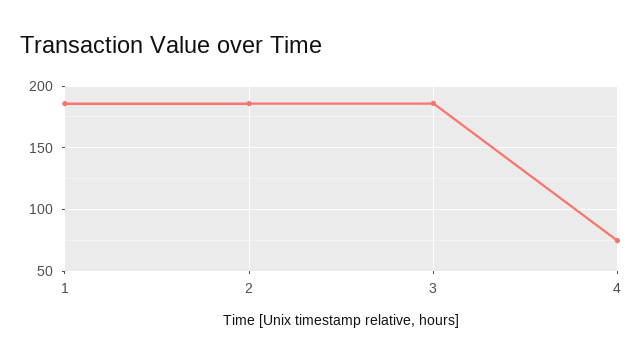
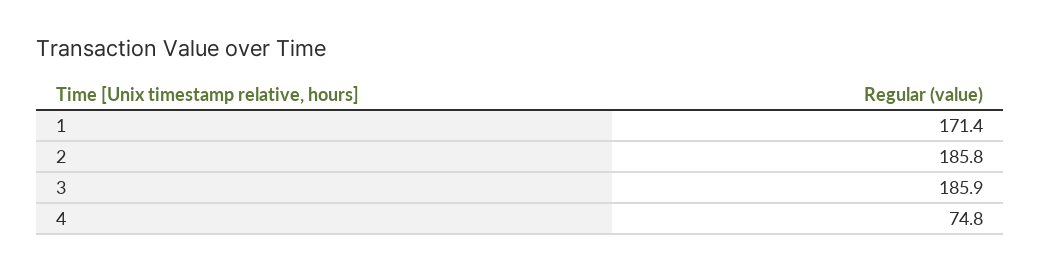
  {
-   "1": 185,
+   "1": 171.4,
    "2": 185.8,
    "3": 185.9,
    "4": 74.8
  }

